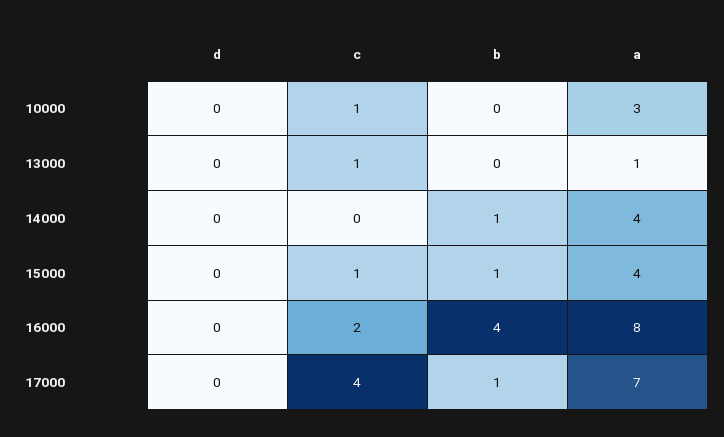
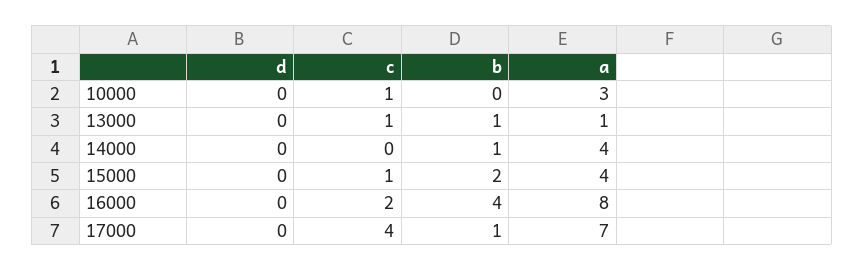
  {
    "d": {
      "10000": 0,
      "13000": 0,
      "14000": 0,
      "15000": 0,
      "16000": 0,
      "17000": 0
    },
    "c": {
      "10000": 1,
      "13000": 1,
      "14000": 0,
      "15000": 1,
      "16000": 2,
      "17000": 4
    },
    "b": {
      "10000": 0,
-     "13000": 0,
+     "13000": 1,
      "14000": 1,
-     "15000": 1,
+     "15000": 2,
      "16000": 4,
      "17000": 1
    },
    "a": {
      "10000": 3,
      "13000": 1,
      "14000": 4,
      "15000": 4,
      "16000": 8,
      "17000": 7
    }
  }

